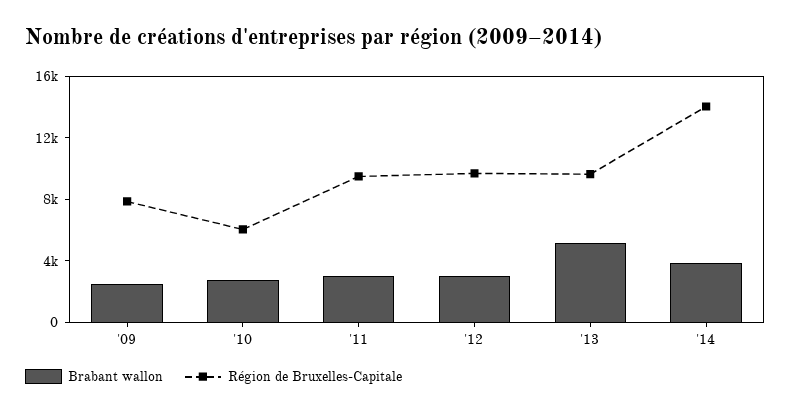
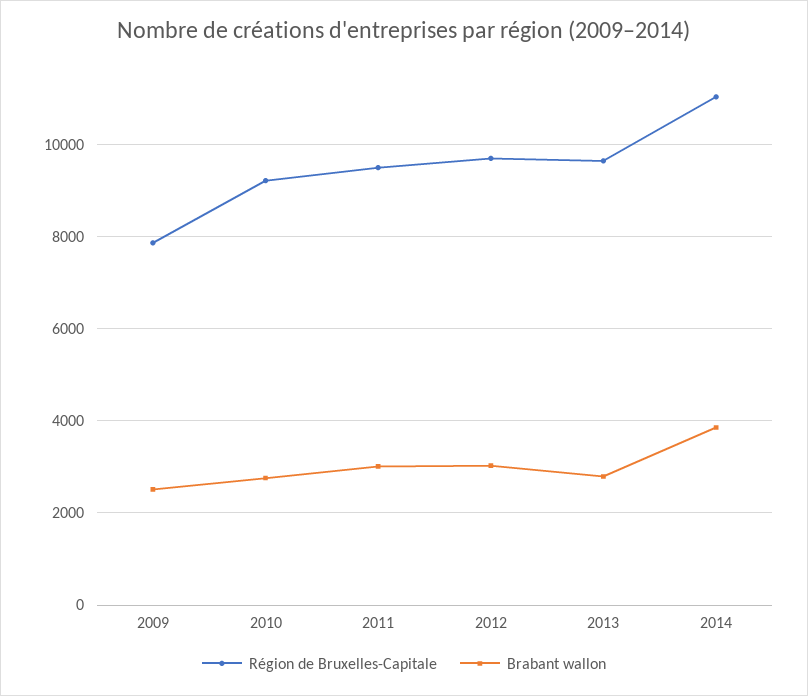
  {
    "Brabant wallon": {
      "'09": 2600,
      "'10": 2800,
      "'11": 3000,
      "'12": 3000,
-     "'13": 5000,
+     "'13": 2800,
      "'14": 3800
    },
    "Région de Bruxelles-Capitale": {
      "'09": 7800,
-     "'10": 6000,
+     "'10": 9200,
      "'11": 9400,
      "'12": 9600,
      "'13": 9600,
-     "'14": 14000
+     "'14": 11000
    }
  }

